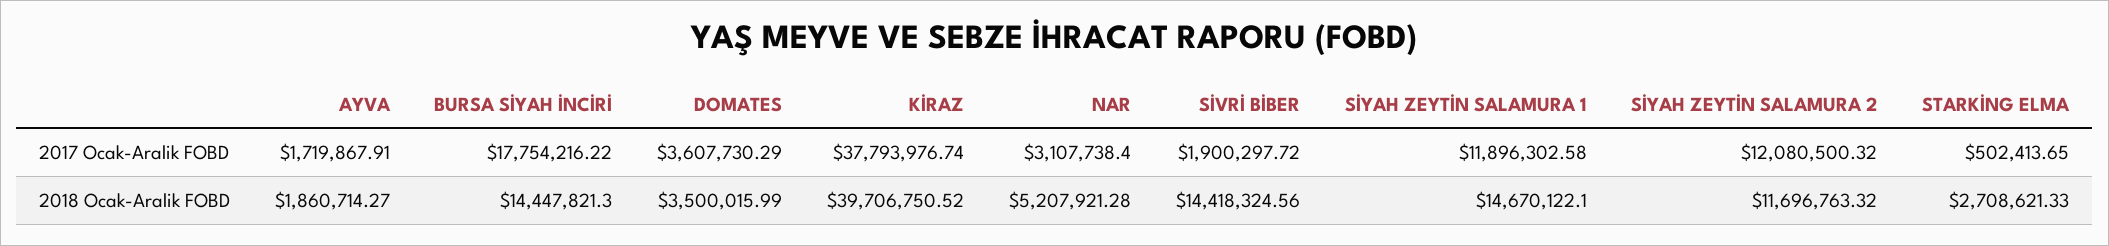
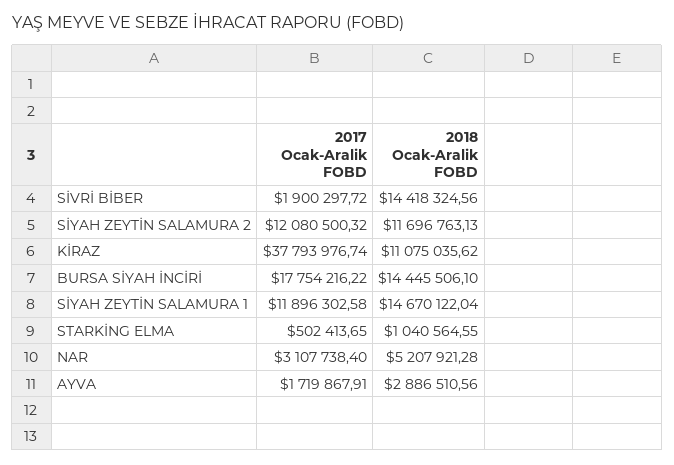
  {
    "AYVA": {
      "2017 Ocak-Aralik FOBD": 1719867.91,
-     "2018 Ocak-Aralik FOBD": 1860714.27
+     "2018 Ocak-Aralik FOBD": 2886510.56
    },
    "BURSA SİYAH İNCİRİ": {
      "2017 Ocak-Aralik FOBD": 17754216.22,
-     "2018 Ocak-Aralik FOBD": 14447821.3
+     "2018 Ocak-Aralik FOBD": 14445506.1
    },
-   "DOMATES": {
-     "2017 Ocak-Aralik FOBD": 3607730.29,
-     "2018 Ocak-Aralik FOBD": 3500015.99
-   },
    "KİRAZ": {
      "2017 Ocak-Aralik FOBD": 37793976.74,
-     "2018 Ocak-Aralik FOBD": 39706750.52
+     "2018 Ocak-Aralik FOBD": 11075035.62
    },
    "NAR": {
      "2017 Ocak-Aralik FOBD": 3107738.4,
      "2018 Ocak-Aralik FOBD": 5207921.28
    },
    "SİVRİ BİBER": {
      "2017 Ocak-Aralik FOBD": 1900297.72,
      "2018 Ocak-Aralik FOBD": 14418324.56
    },
    "SİYAH ZEYTİN SALAMURA 1": {
      "2017 Ocak-Aralik FOBD": 11896302.58,
-     "2018 Ocak-Aralik FOBD": 14670122.1
+     "2018 Ocak-Aralik FOBD": 14670122.04
    },
    "SİYAH ZEYTİN SALAMURA 2": {
      "2017 Ocak-Aralik FOBD": 12080500.32,
-     "2018 Ocak-Aralik FOBD": 11696763.32
+     "2018 Ocak-Aralik FOBD": 11696763.13
    },
    "STARKİNG ELMA": {
      "2017 Ocak-Aralik FOBD": 502413.65,
-     "2018 Ocak-Aralik FOBD": 2708621.33
+     "2018 Ocak-Aralik FOBD": 1040564.55
    }
  }

